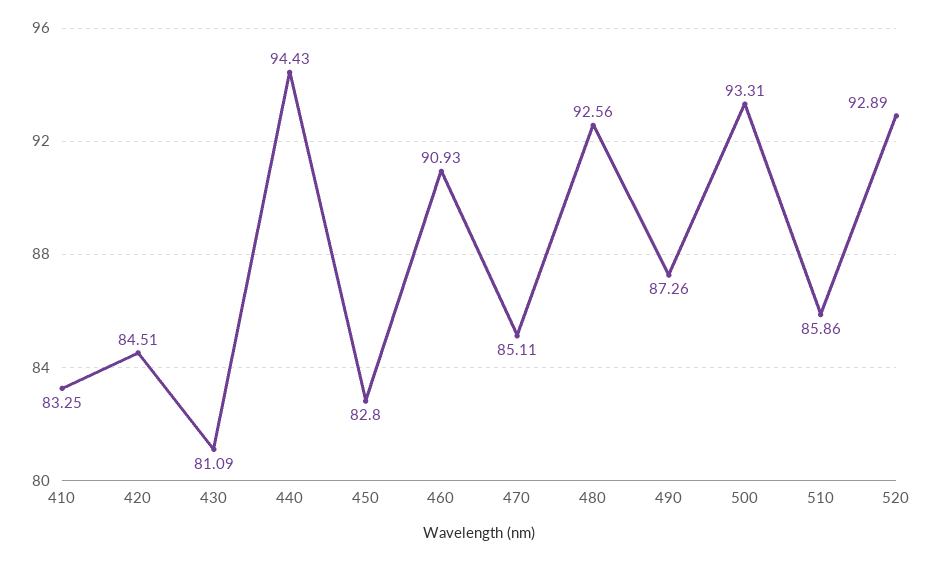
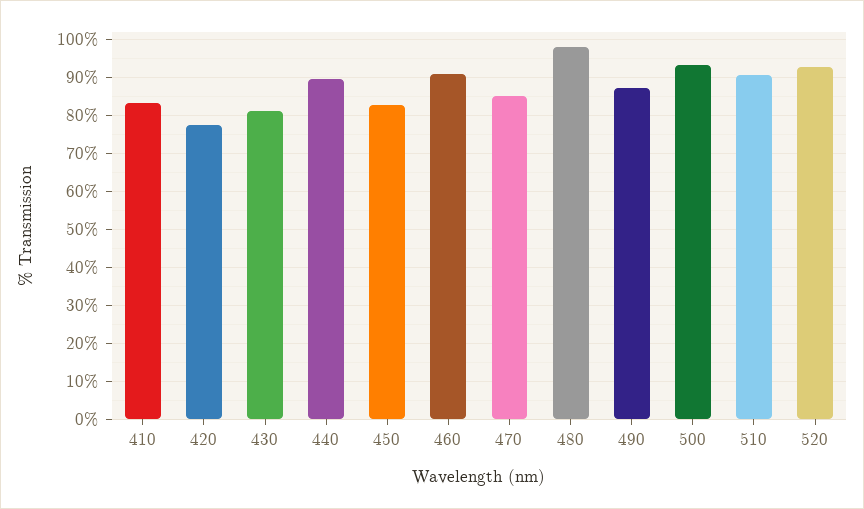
  {
    "410": 83.25,
-   "420": 84.51,
+   "420": 78,
    "430": 81.09,
-   "440": 94.43,
+   "440": 90,
    "450": 82.8,
    "460": 90.93,
    "470": 85.11,
-   "480": 92.56,
+   "480": 98,
    "490": 87.26,
    "500": 93.31,
-   "510": 85.86,
+   "510": 90,
    "520": 92.89
  }

